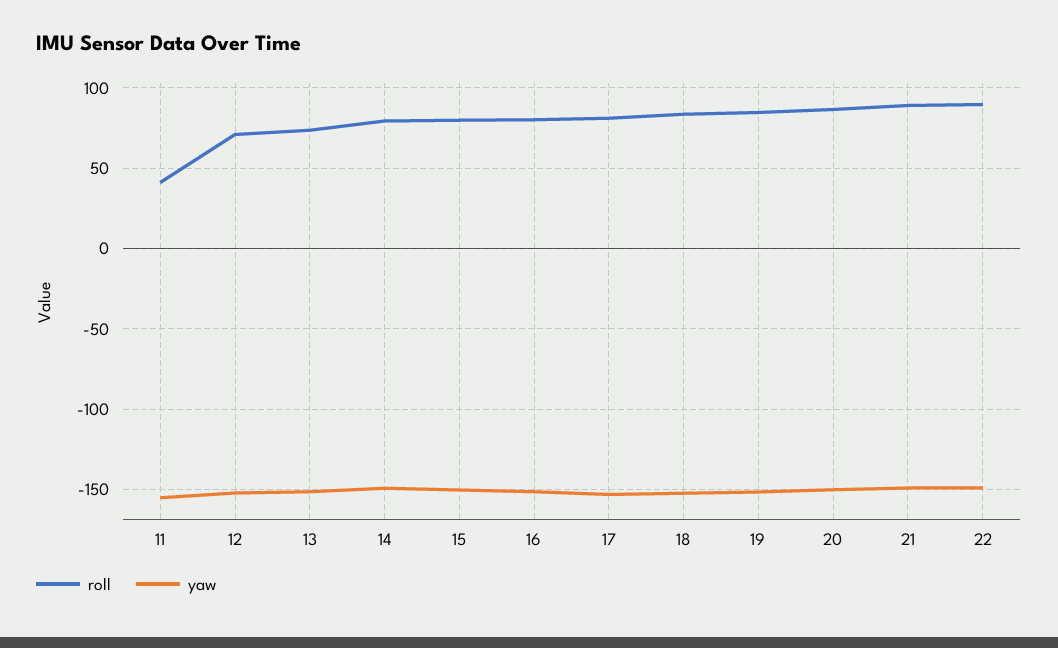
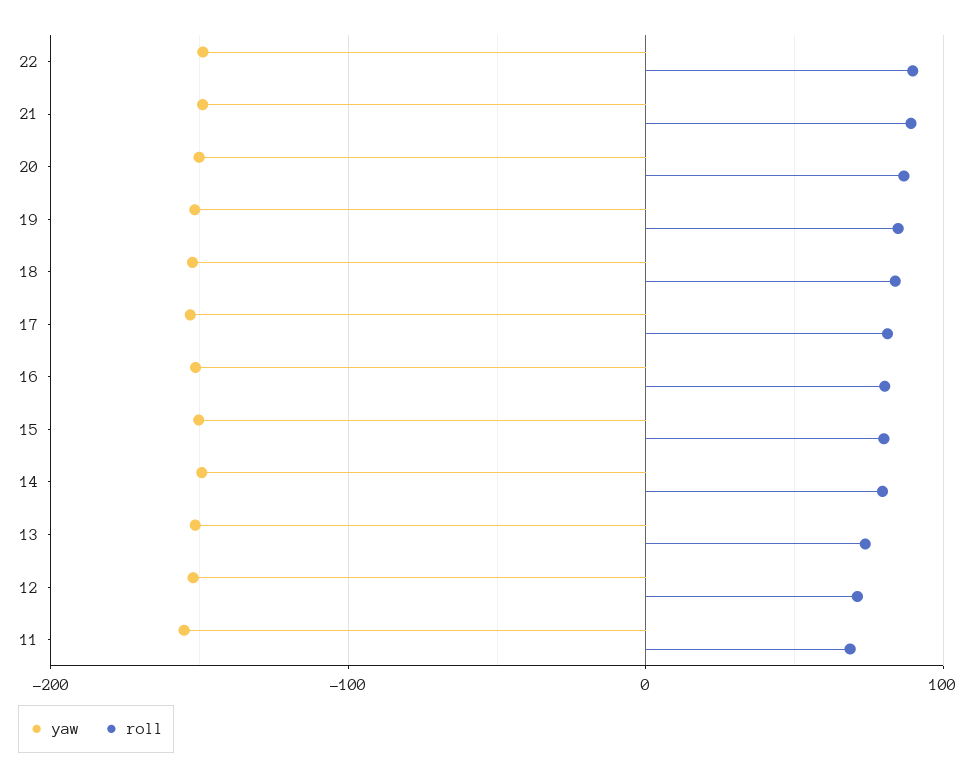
  {
    "roll": {
-     "11": 40,
+     "11": 70,
      "12": 70,
      "13": 75,
      "14": 80,
      "15": 80,
      "16": 80,
      "17": 80,
      "18": 85,
      "19": 85,
      "20": 85,
      "21": 90,
      "22": 90
    },
    "yaw": {
      "11": -155,
      "12": -150,
      "13": -150,
      "14": -150,
      "15": -150,
      "16": -150,
      "17": -155,
      "18": -150,
      "19": -150,
      "20": -150,
      "21": -150,
      "22": -150
    }
  }

